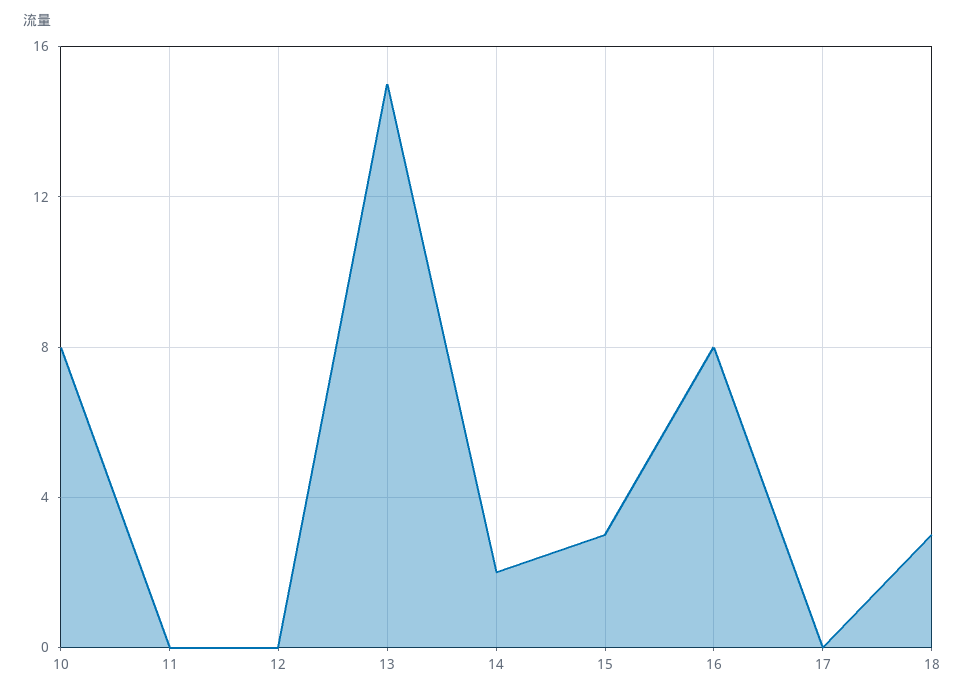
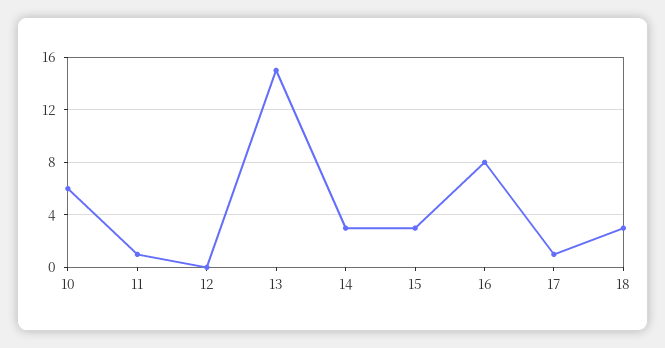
  {
-   "10": 8,
+   "10": 6,
-   "11": 0,
+   "11": 1,
    "12": 0,
    "13": 15,
-   "14": 2,
+   "14": 3,
    "15": 3,
    "16": 8,
-   "17": 0,
+   "17": 1,
    "18": 3
  }

